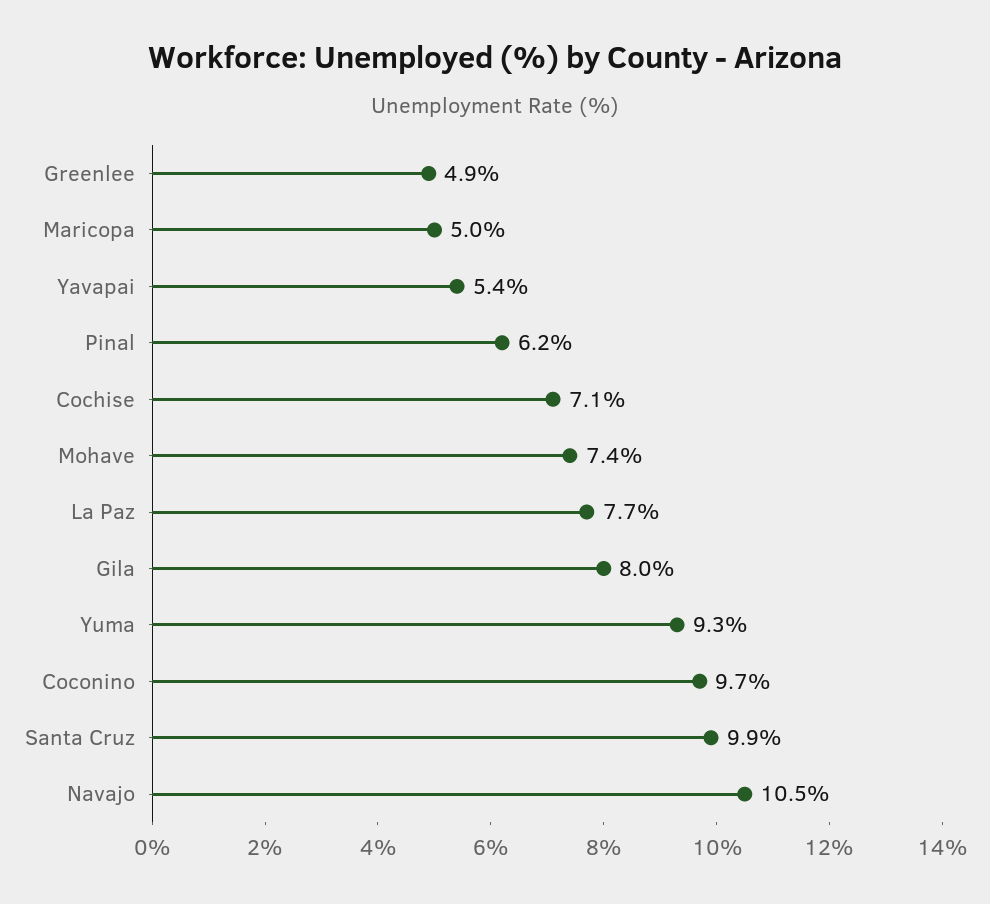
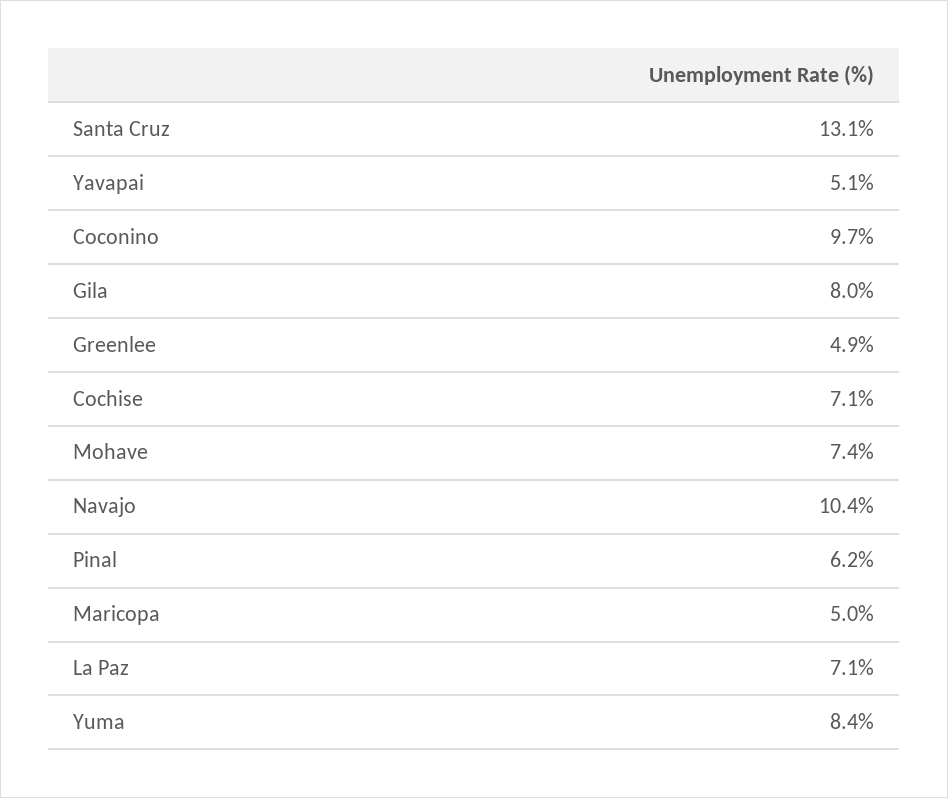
  {
    "Greenlee": 4.9,
    "Maricopa": 5,
-   "Yavapai": 5.4,
+   "Yavapai": 5.1,
    "Pinal": 6.2,
    "Cochise": 7.1,
    "Mohave": 7.4,
-   "La Paz": 7.7,
+   "La Paz": 7.1,
    "Gila": 8,
-   "Yuma": 9.3,
+   "Yuma": 8.4,
    "Coconino": 9.7,
-   "Santa Cruz": 9.9,
+   "Santa Cruz": 13.1,
-   "Navajo": 10.5
+   "Navajo": 10.4
  }

